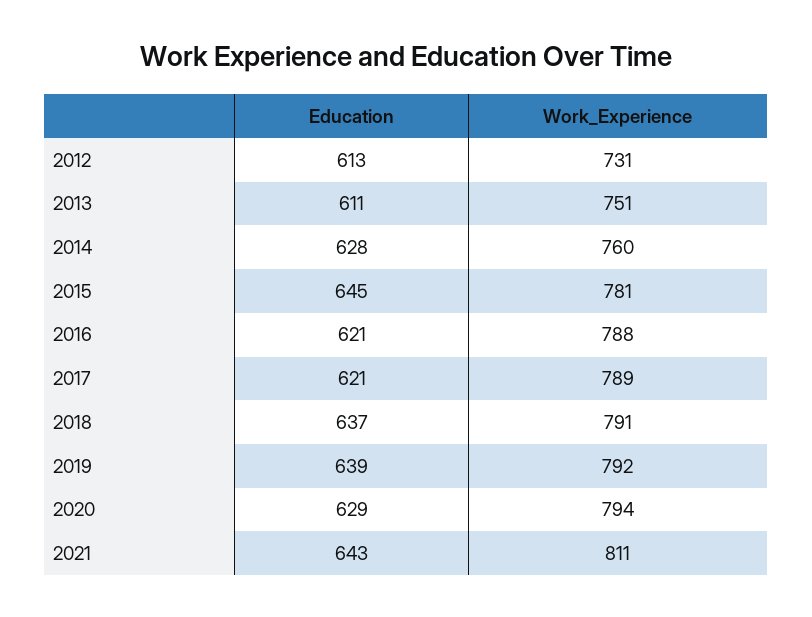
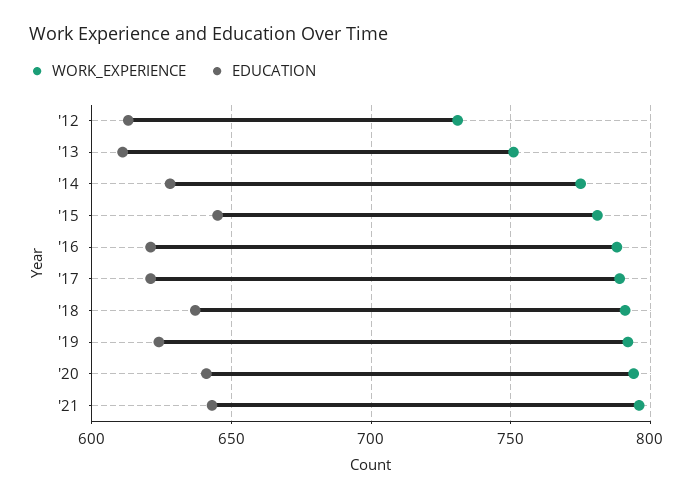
  {
    "Education": {
      "2012": 613,
      "2013": 611,
      "2014": 628,
      "2015": 645,
      "2016": 621,
      "2017": 621,
      "2018": 637,
-     "2019": 639,
+     "2019": 625,
-     "2020": 629,
+     "2020": 640,
      "2021": 643
    },
    "Work_Experience": {
      "2012": 731,
      "2013": 751,
-     "2014": 760,
+     "2014": 775,
      "2015": 781,
      "2016": 788,
      "2017": 789,
      "2018": 791,
      "2019": 792,
      "2020": 794,
-     "2021": 811
+     "2021": 795
    }
  }

